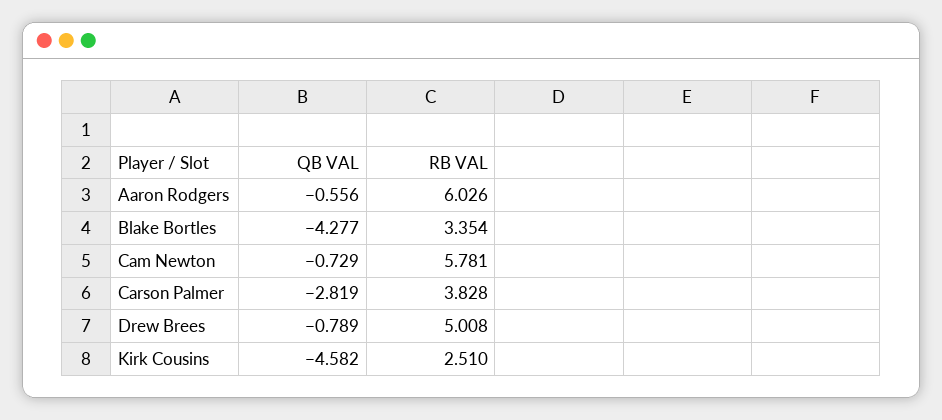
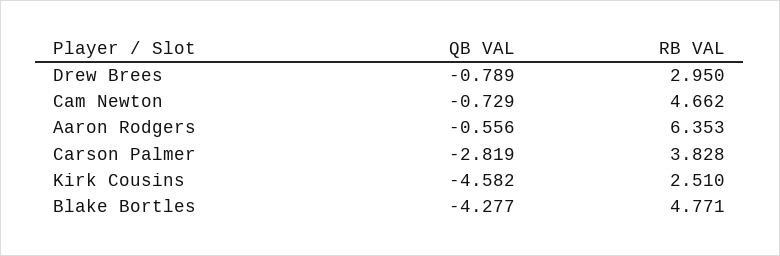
  {
    "QB VAL": {
      "Aaron Rodgers": -0.556,
      "Blake Bortles": -4.277,
      "Cam Newton": -0.729,
      "Carson Palmer": -2.819,
      "Drew Brees": -0.789,
      "Kirk Cousins": -4.582
    },
    "RB VAL": {
-     "Aaron Rodgers": 6.026,
+     "Aaron Rodgers": 6.353,
-     "Blake Bortles": 3.354,
+     "Blake Bortles": 4.771,
-     "Cam Newton": 5.781,
+     "Cam Newton": 4.662,
      "Carson Palmer": 3.828,
-     "Drew Brees": 5.008,
+     "Drew Brees": 2.95,
      "Kirk Cousins": 2.51
    }
  }

